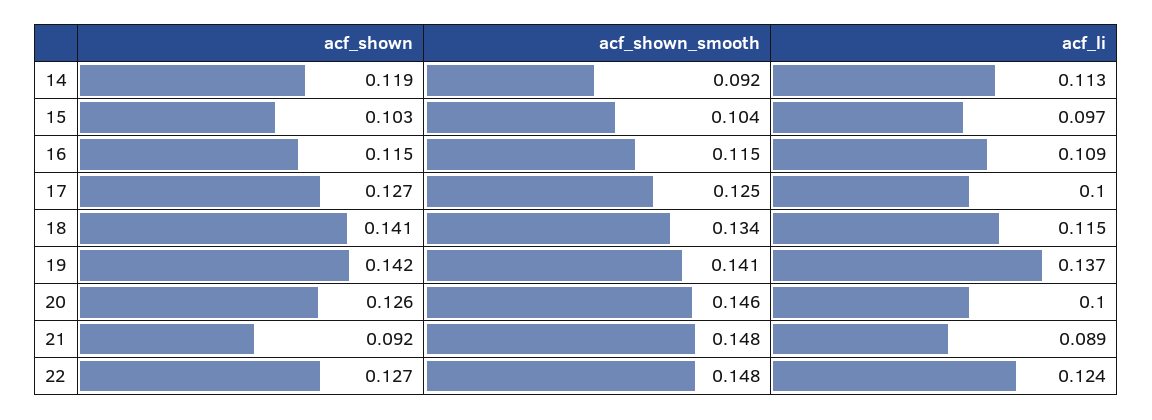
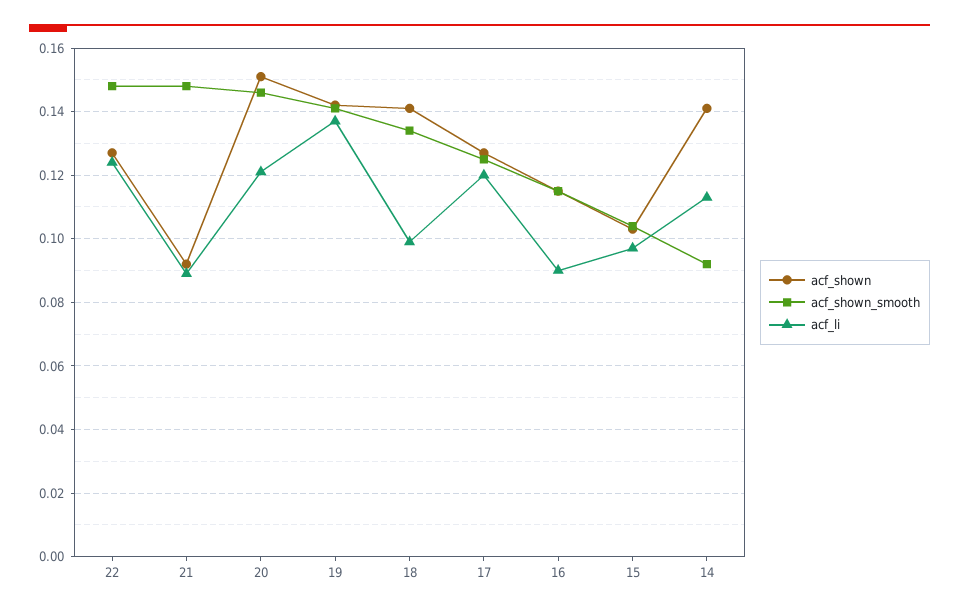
  {
    "acf_shown": {
-     "14": 0.119,
+     "14": 0.14,
      "15": 0.103,
      "16": 0.115,
      "17": 0.127,
      "18": 0.141,
      "19": 0.142,
-     "20": 0.126,
+     "20": 0.15,
      "21": 0.092,
      "22": 0.127
    },
    "acf_shown_smooth": {
      "14": 0.092,
      "15": 0.104,
      "16": 0.115,
      "17": 0.125,
      "18": 0.134,
      "19": 0.141,
      "20": 0.146,
      "21": 0.148,
      "22": 0.148
    },
    "acf_li": {
      "14": 0.113,
      "15": 0.097,
-     "16": 0.109,
+     "16": 0.09,
-     "17": 0.1,
+     "17": 0.12,
-     "18": 0.115,
+     "18": 0.1,
      "19": 0.137,
-     "20": 0.1,
+     "20": 0.12,
      "21": 0.089,
      "22": 0.124
    }
  }

